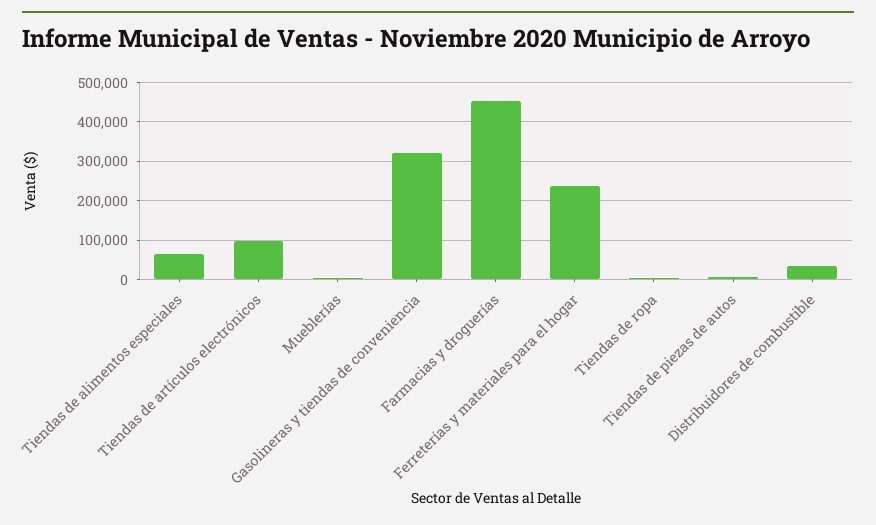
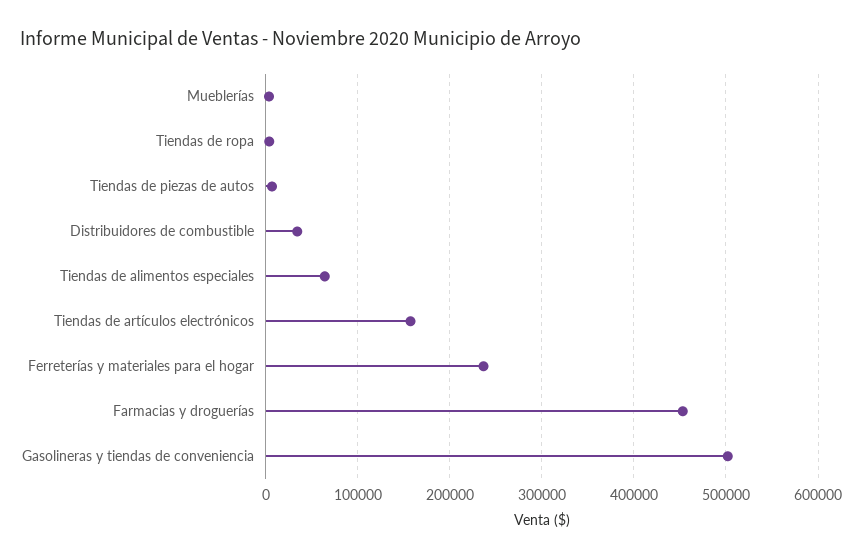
  {
    "Tiendas de alimentos especiales": 60000,
-   "Tiendas de artículos electrónicos": 100000,
+   "Tiendas de artículos electrónicos": 160000,
    "Mueblerías": 0,
-   "Gasolineras y tiendas de conveniencia": 320000,
+   "Gasolineras y tiendas de conveniencia": 500000,
    "Farmacias y droguerías": 450000,
    "Ferreterías y materiales para el hogar": 240000,
    "Tiendas de ropa": 0,
    "Tiendas de piezas de autos": 10000,
    "Distribuidores de combustible": 30000
  }

